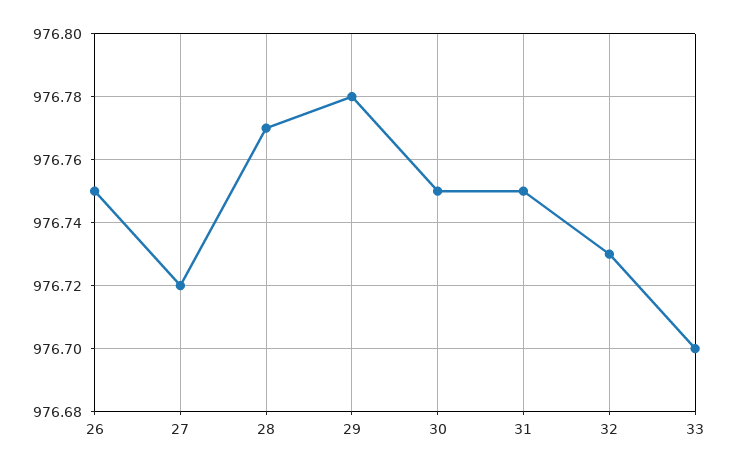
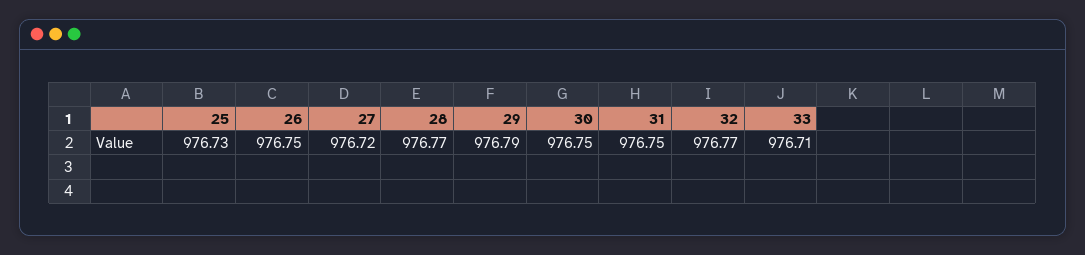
  {
    "26": 976.75,
    "27": 976.72,
    "28": 976.77,
-   "29": 976.78,
+   "29": 976.79,
    "30": 976.75,
    "31": 976.75,
-   "32": 976.73,
+   "32": 976.77,
-   "33": 976.7
+   "33": 976.71,
+   "25": 976.73
  }

